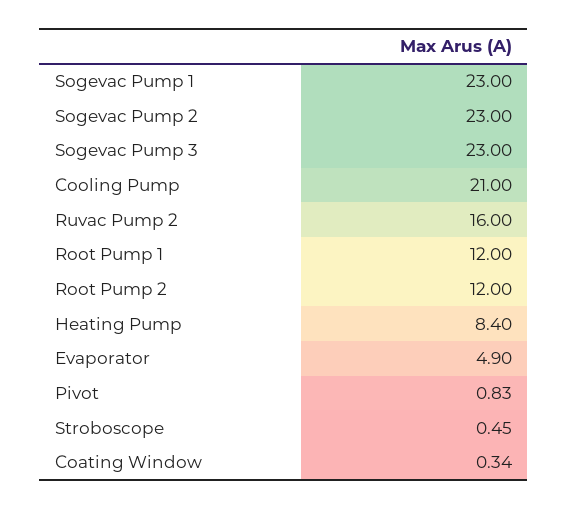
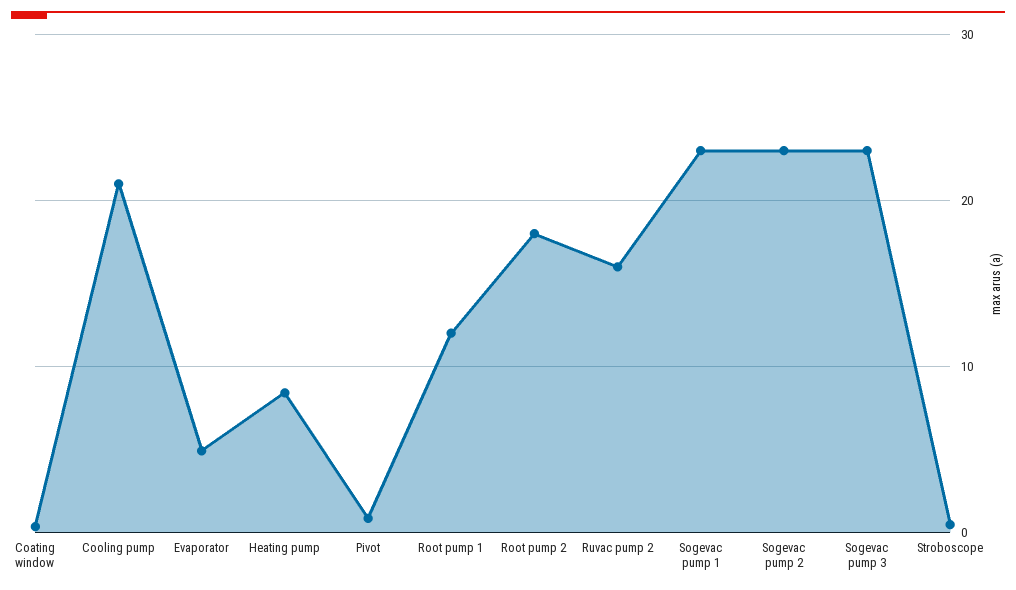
  {
    "Sogevac Pump 1": 23,
    "Sogevac Pump 2": 23,
    "Sogevac Pump 3": 23,
    "Cooling Pump": 21,
    "Ruvac Pump 2": 16,
    "Root Pump 1": 12,
-   "Root Pump 2": 12,
+   "Root Pump 2": 18,
    "Heating Pump": 8.4,
    "Evaporator": 4.9,
    "Pivot": 0.83,
    "Stroboscope": 0.45,
    "Coating Window": 0.34
  }

